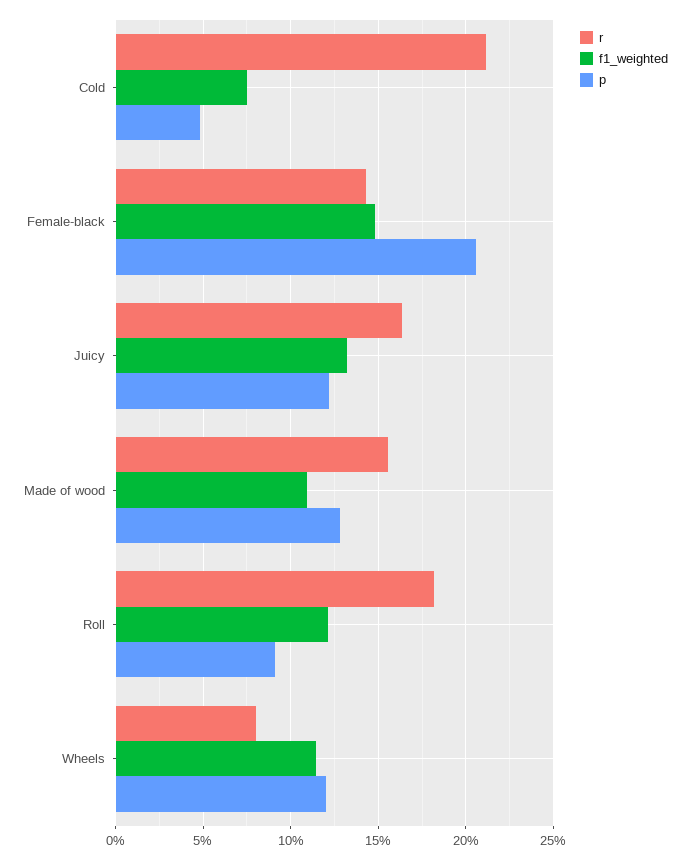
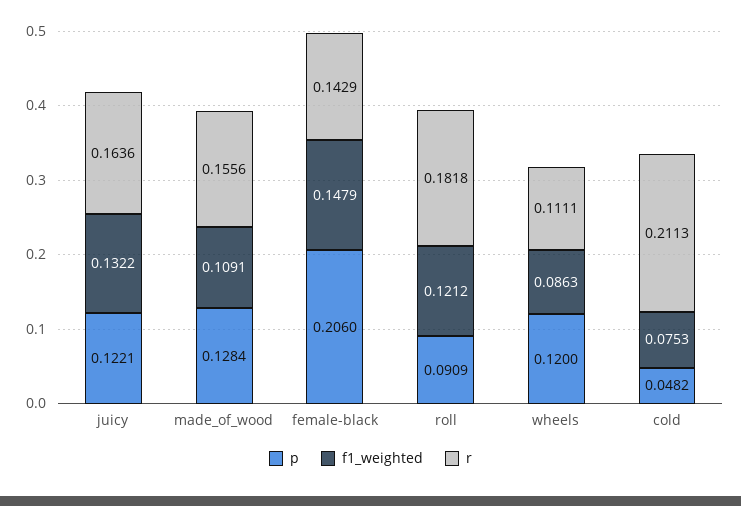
  {
    "r": {
      "Cold": 0.2113,
      "Female-black": 0.1429,
      "Juicy": 0.1636,
      "Made of wood": 0.1556,
      "Roll": 0.1818,
-     "Wheels": 0.08
+     "Wheels": 0.1111
    },
    "f1_weighted": {
      "Cold": 0.0753,
      "Female-black": 0.1479,
      "Juicy": 0.1322,
      "Made of wood": 0.1091,
      "Roll": 0.1212,
-     "Wheels": 0.115
+     "Wheels": 0.0863
    },
    "p": {
      "Cold": 0.0482,
      "Female-black": 0.206,
      "Juicy": 0.1221,
      "Made of wood": 0.1284,
      "Roll": 0.0909,
      "Wheels": 0.12
    }
  }

